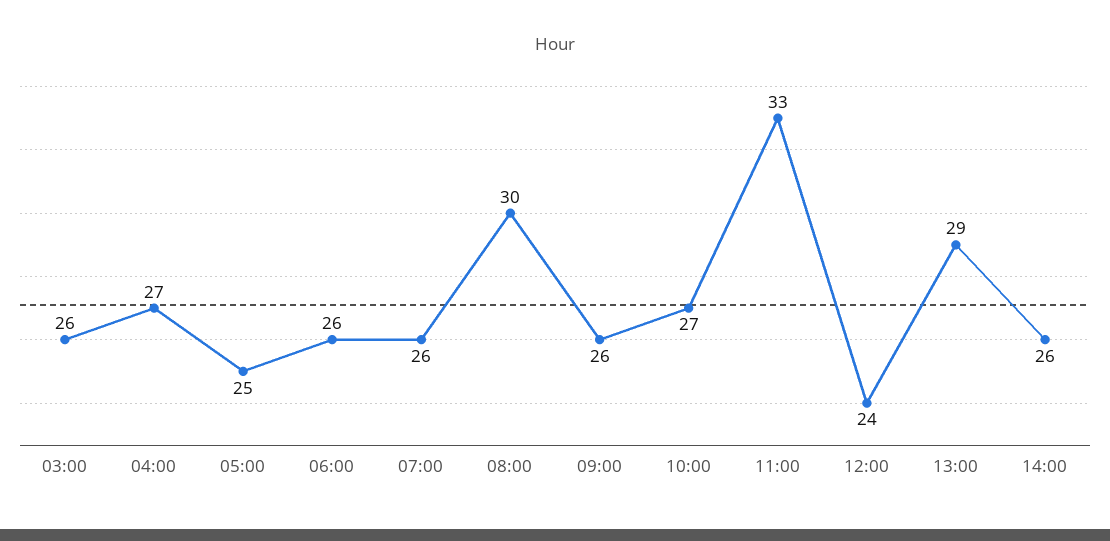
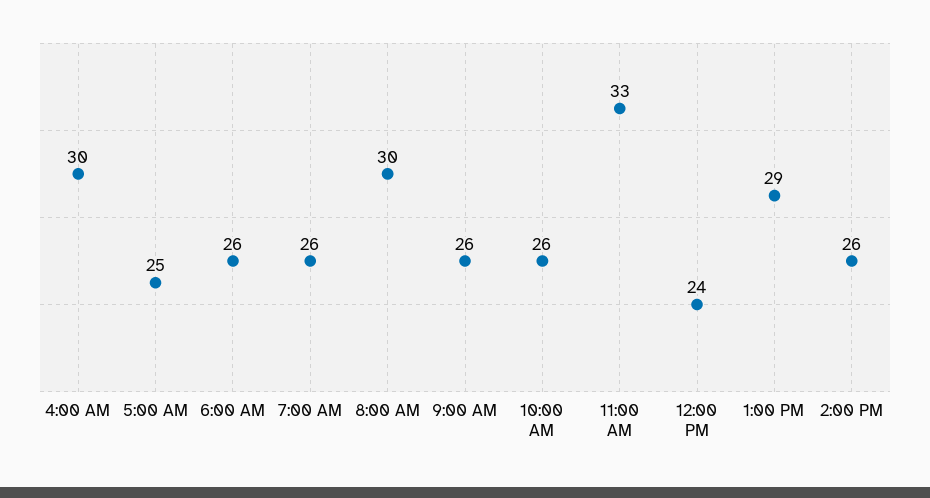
  {
-   "03:00": 26,
-   "04:00": 27,
+   "04:00": 30,
    "05:00": 25,
    "06:00": 26,
    "07:00": 26,
    "08:00": 30,
    "09:00": 26,
-   "10:00": 27,
+   "10:00": 26,
    "11:00": 33,
    "12:00": 24,
    "13:00": 29,
    "14:00": 26
  }

